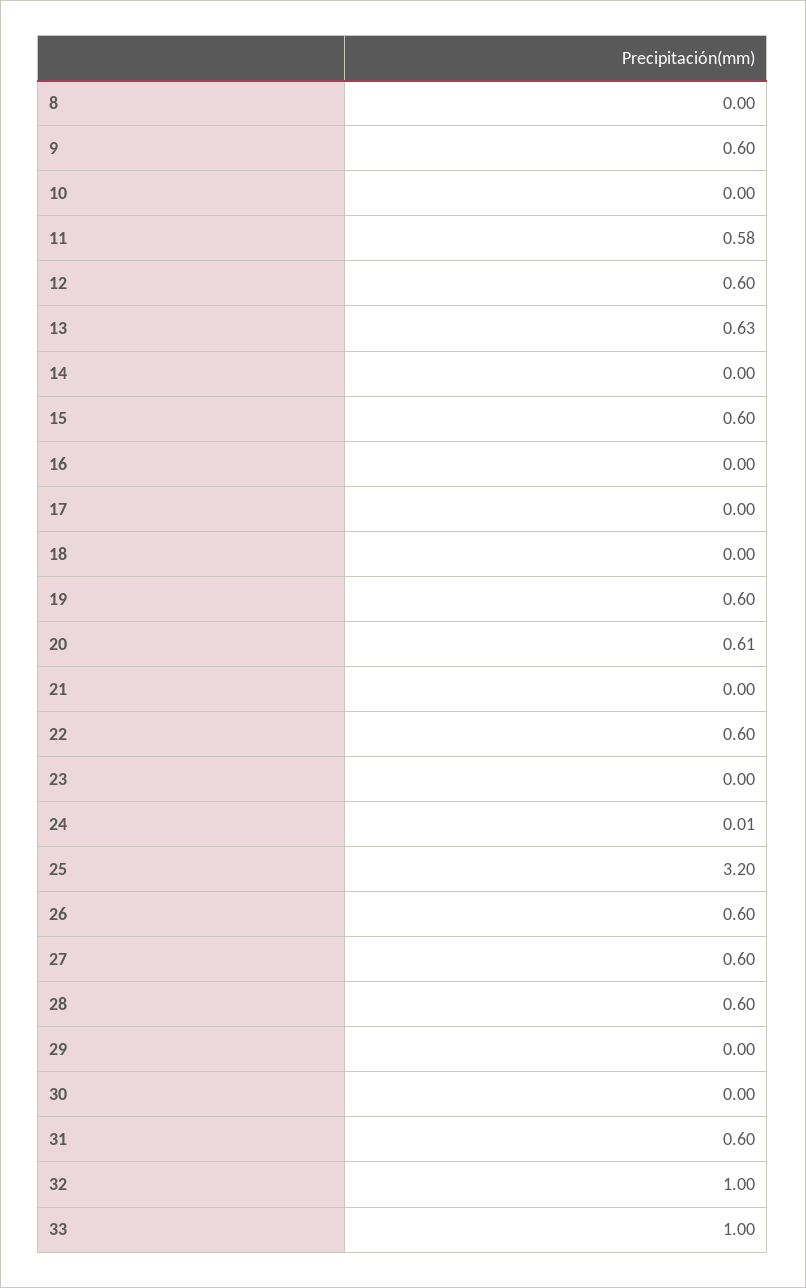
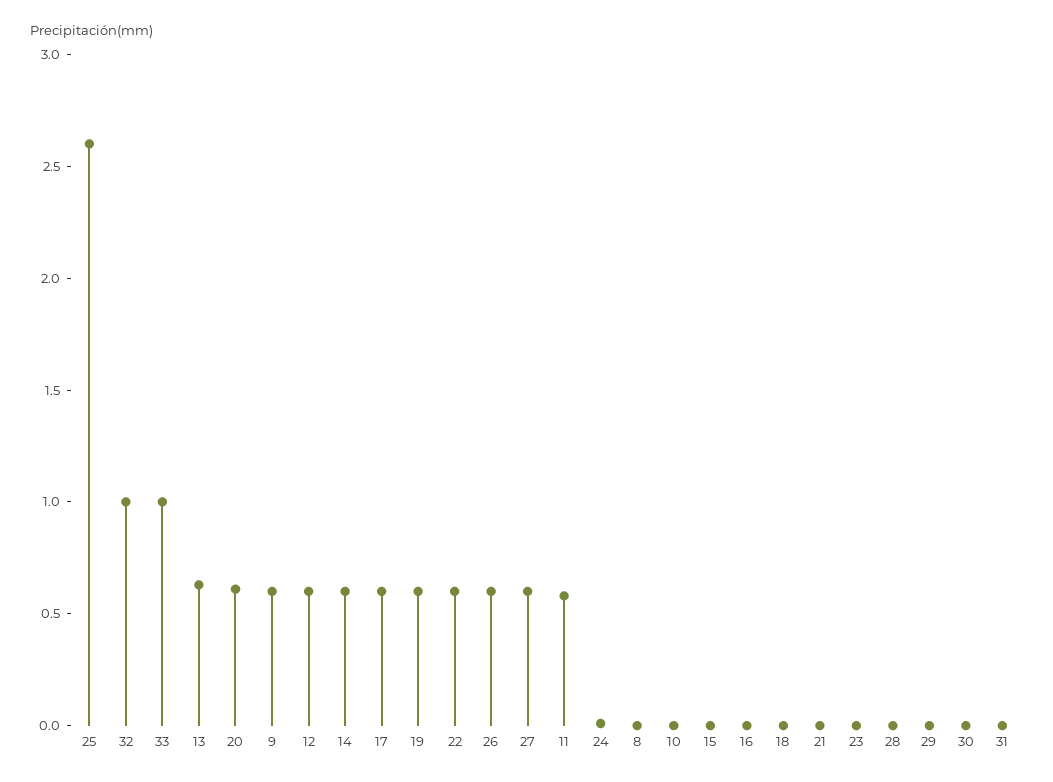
  {
    "8": 0,
    "9": 0.6,
    "10": 0,
    "11": 0.58,
    "12": 0.6,
    "13": 0.63,
-   "14": 0,
+   "14": 0.6,
-   "15": 0.6,
+   "15": 0,
    "16": 0,
-   "17": 0,
+   "17": 0.6,
    "18": 0,
    "19": 0.6,
    "20": 0.61,
    "21": 0,
    "22": 0.6,
    "23": 0,
    "24": 0.01,
-   "25": 3.2,
+   "25": 2.6,
    "26": 0.6,
    "27": 0.6,
-   "28": 0.6,
+   "28": 0,
    "29": 0,
    "30": 0,
-   "31": 0.6,
+   "31": 0,
    "32": 1,
    "33": 1
  }

